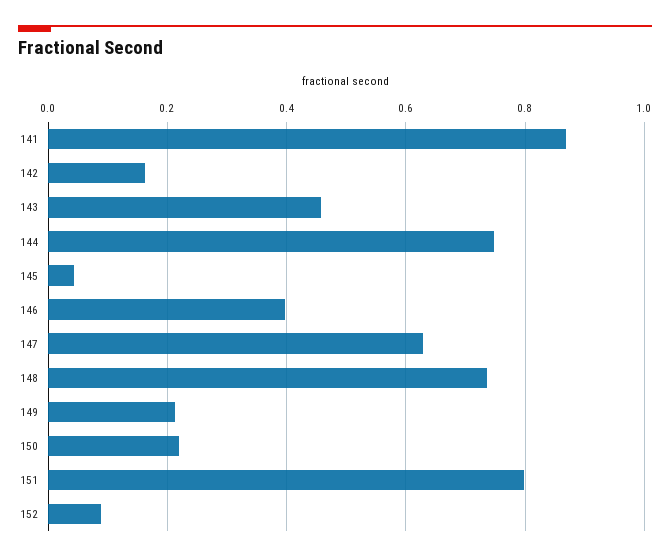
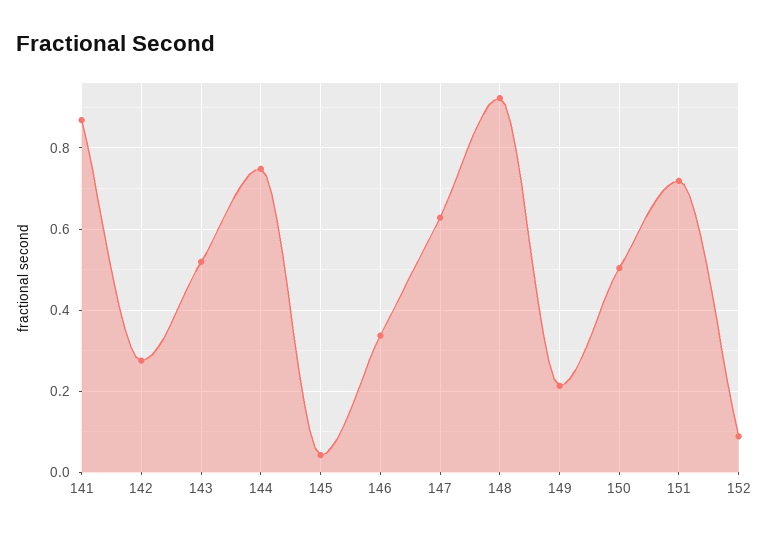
  {
    "141": 0.86,
-   "142": 0.16,
+   "142": 0.28,
-   "143": 0.46,
+   "143": 0.52,
    "144": 0.74,
    "145": 0.04,
-   "146": 0.4,
+   "146": 0.34,
    "147": 0.62,
-   "148": 0.74,
+   "148": 0.92,
    "149": 0.22,
-   "150": 0.22,
+   "150": 0.5,
-   "151": 0.8,
+   "151": 0.72,
    "152": 0.08
  }

